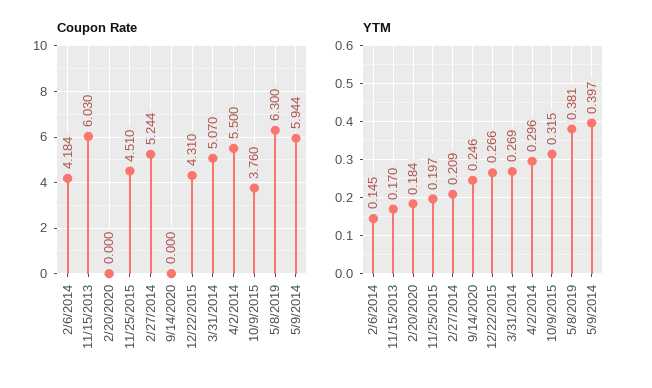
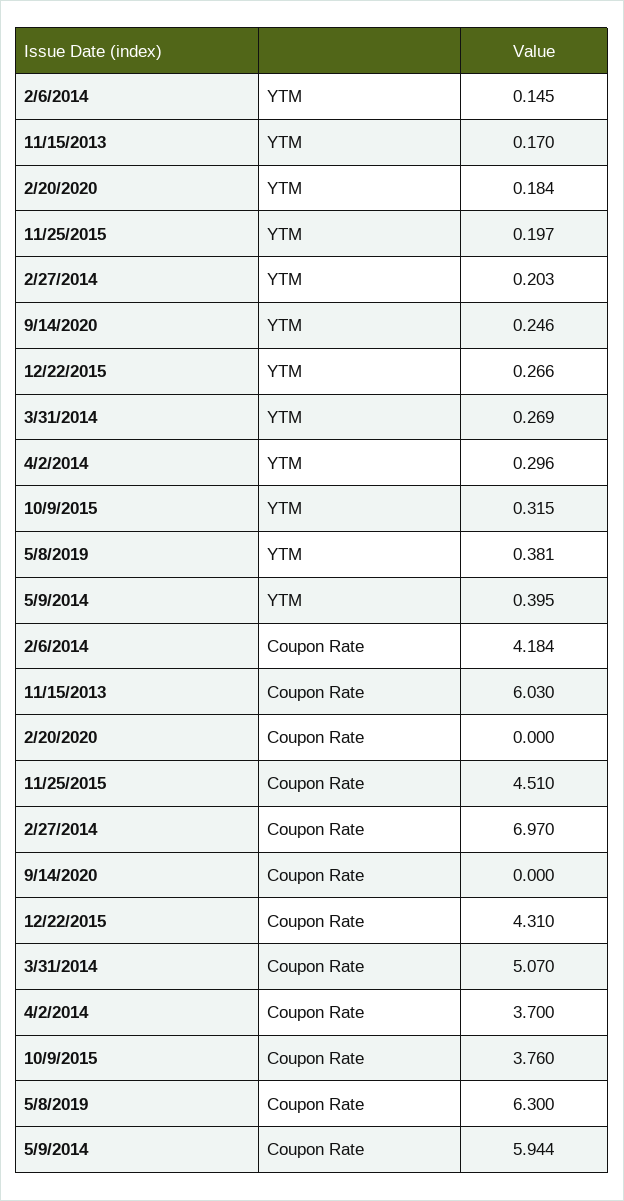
  {
    "Coupon Rate": {
      "2/6/2014": 4.184,
      "11/15/2013": 6.03,
      "2/20/2020": 0,
      "11/25/2015": 4.51,
-     "2/27/2014": 5.244,
+     "2/27/2014": 6.97,
      "9/14/2020": 0,
      "12/22/2015": 4.31,
      "3/31/2014": 5.07,
-     "4/2/2014": 5.5,
+     "4/2/2014": 3.7,
      "10/9/2015": 3.76,
      "5/8/2019": 6.3,
      "5/9/2014": 5.944
    },
    "YTM": {
      "2/6/2014": 0.145,
      "11/15/2013": 0.17,
      "2/20/2020": 0.184,
      "11/25/2015": 0.197,
-     "2/27/2014": 0.209,
+     "2/27/2014": 0.203,
      "9/14/2020": 0.246,
      "12/22/2015": 0.266,
      "3/31/2014": 0.269,
      "4/2/2014": 0.296,
      "10/9/2015": 0.315,
      "5/8/2019": 0.381,
-     "5/9/2014": 0.397
+     "5/9/2014": 0.395
    }
  }

